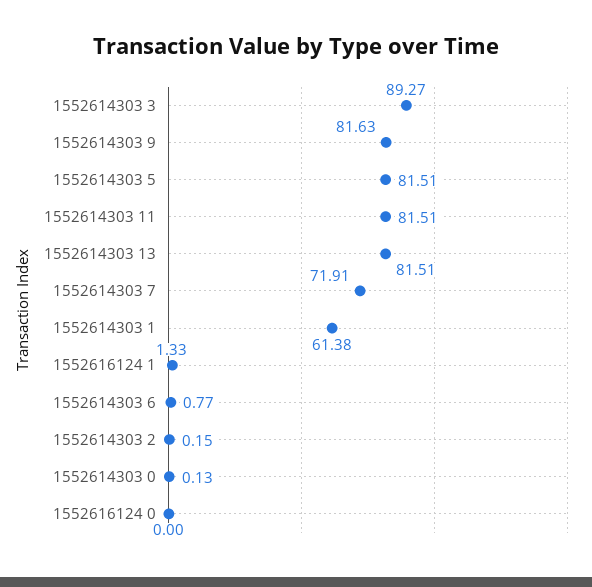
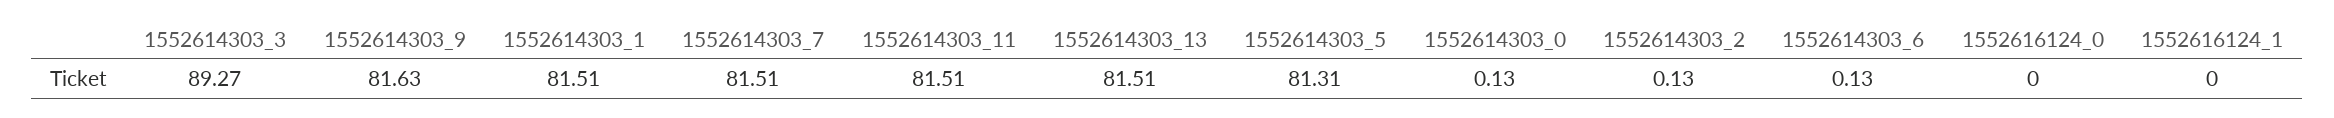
  {
    "1552614303 3": 89.27,
    "1552614303 9": 81.63,
-   "1552614303 5": 81.51,
+   "1552614303 5": 81.31,
    "1552614303 11": 81.51,
    "1552614303 13": 81.51,
-   "1552614303 7": 71.91,
+   "1552614303 7": 81.51,
-   "1552614303 1": 61.38,
+   "1552614303 1": 81.51,
-   "1552616124 1": 1.33,
+   "1552616124 1": 0,
-   "1552614303 6": 0.77,
+   "1552614303 6": 0.13,
-   "1552614303 2": 0.15,
+   "1552614303 2": 0.13,
    "1552614303 0": 0.13,
    "1552616124 0": 0
  }

